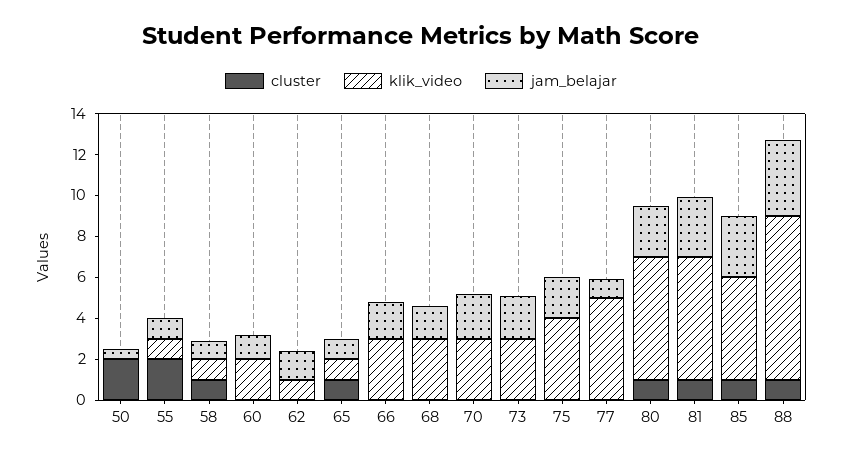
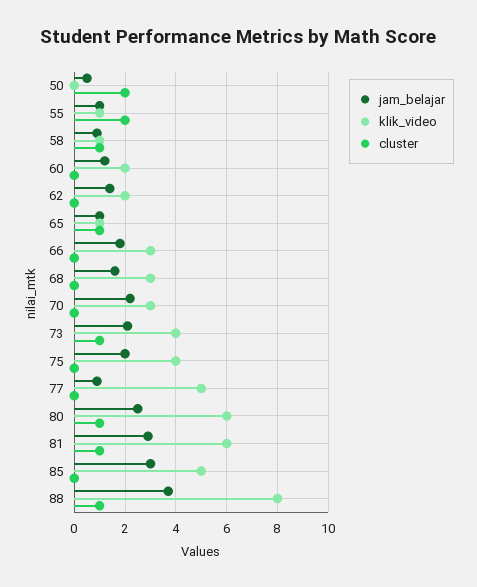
  {
    "cluster": {
      "50": 2,
      "55": 2,
      "58": 1,
      "60": 0,
      "62": 0,
      "65": 1,
      "66": 0,
      "68": 0,
      "70": 0,
-     "73": 0,
+     "73": 1,
      "75": 0,
      "77": 0,
      "80": 1,
      "81": 1,
-     "85": 1,
+     "85": 0,
      "88": 1
    },
    "klik_video": {
      "50": 0,
      "55": 1,
      "58": 1,
      "60": 2,
-     "62": 1,
+     "62": 2,
      "65": 1,
      "66": 3,
      "68": 3,
      "70": 3,
-     "73": 3,
+     "73": 4,
      "75": 4,
      "77": 5,
      "80": 6,
      "81": 6,
      "85": 5,
      "88": 8
    },
    "jam_belajar": {
      "50": 0.5,
      "55": 1,
      "58": 1,
      "60": 1,
      "62": 1.5,
      "65": 1,
      "66": 2,
      "68": 1.5,
      "70": 2,
      "73": 2,
      "75": 2,
      "77": 1,
      "80": 2.5,
      "81": 3,
      "85": 3,
      "88": 3.5
    }
  }

